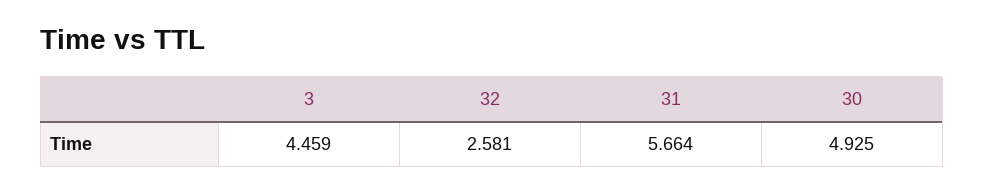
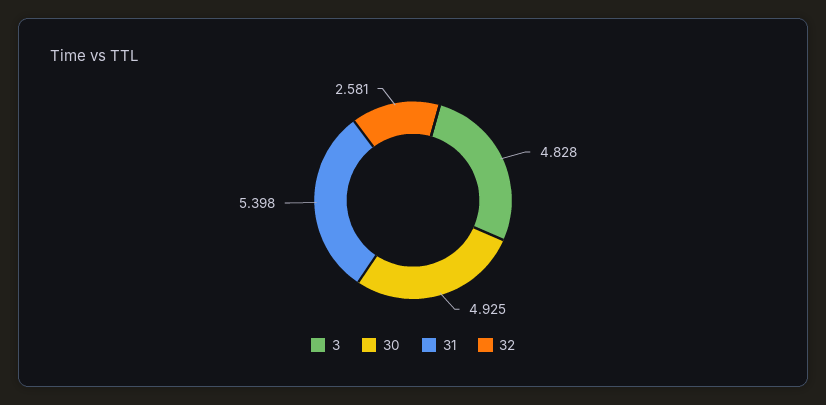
  {
-   "3": 4.459,
+   "3": 4.828,
    "32": 2.581,
-   "31": 5.664,
+   "31": 5.398,
    "30": 4.925
  }

